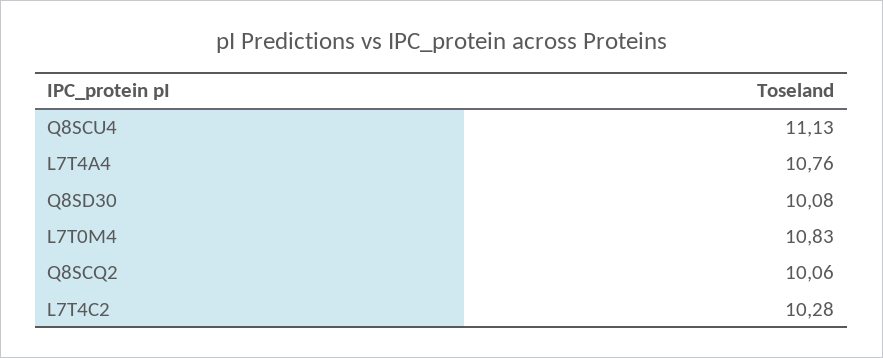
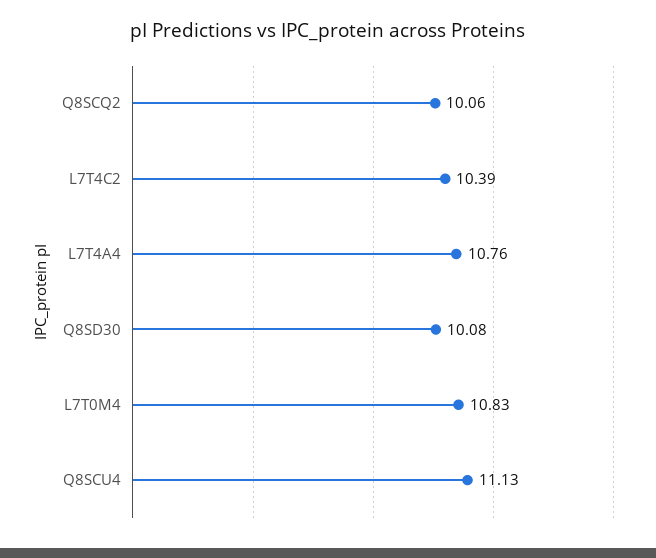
  {
    "Q8SCU4": 11.13,
    "L7T4A4": 10.76,
    "Q8SD30": 10.08,
    "L7T0M4": 10.83,
    "Q8SCQ2": 10.06,
-   "L7T4C2": 10.28
+   "L7T4C2": 10.39
  }

